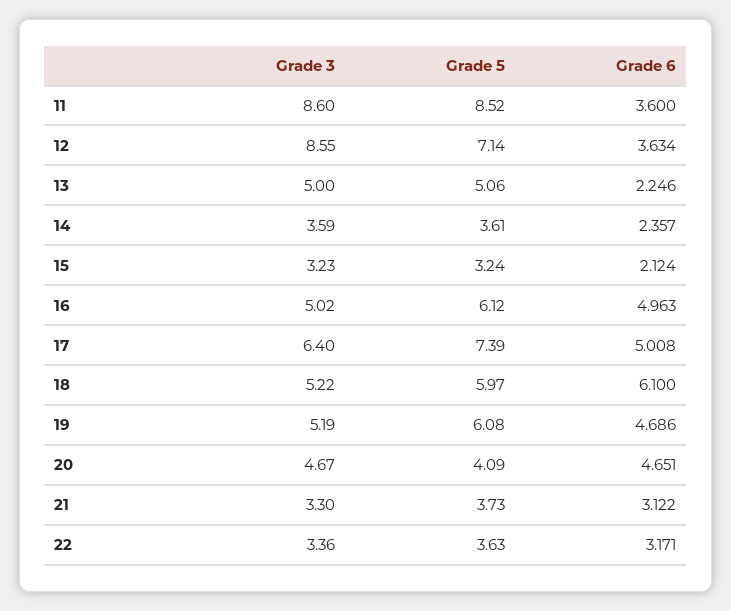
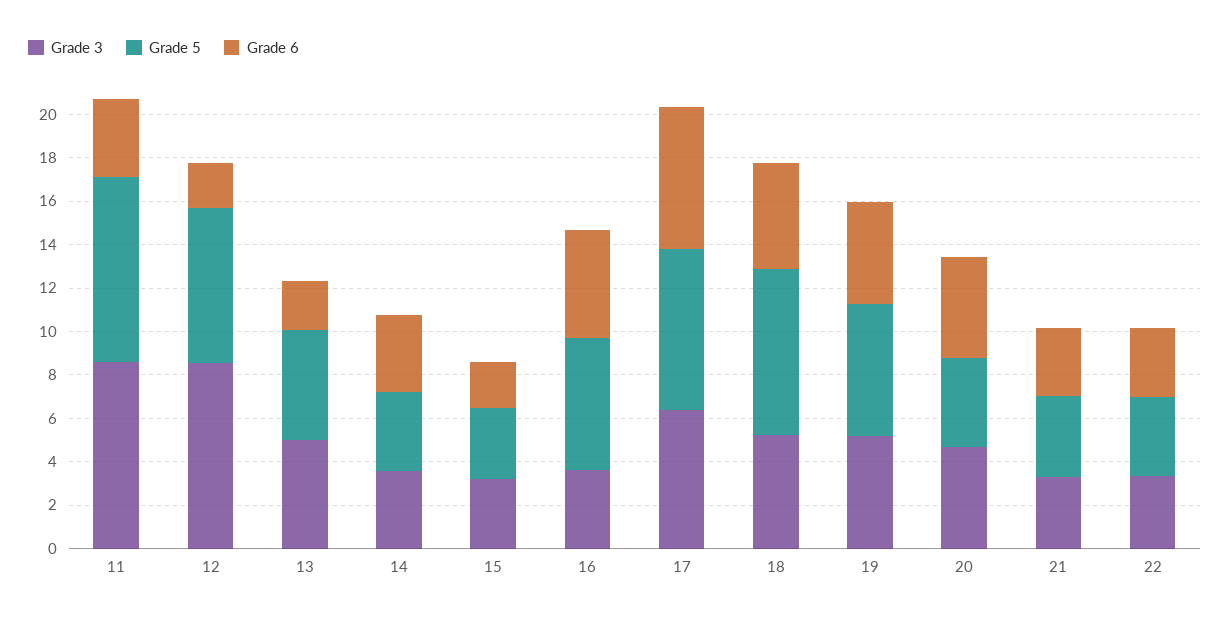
  {
    "Grade 3": {
      "11": 8.6,
      "12": 8.55,
      "13": 5,
      "14": 3.59,
      "15": 3.23,
-     "16": 5.02,
+     "16": 3.5,
      "17": 6.4,
      "18": 5.22,
      "19": 5.19,
      "20": 4.67,
      "21": 3.3,
      "22": 3.36
    },
    "Grade 5": {
      "11": 8.52,
      "12": 7.14,
      "13": 5.06,
      "14": 3.61,
      "15": 3.24,
      "16": 6.12,
      "17": 7.39,
-     "18": 5.97,
+     "18": 7.5,
      "19": 6.08,
      "20": 4.09,
      "21": 3.73,
      "22": 3.63
    },
    "Grade 6": {
      "11": 3.6,
-     "12": 3.634,
+     "12": 2,
      "13": 2.246,
-     "14": 2.357,
+     "14": 3.5,
      "15": 2.124,
      "16": 4.963,
-     "17": 5.008,
+     "17": 6.5,
-     "18": 6.1,
+     "18": 5,
      "19": 4.686,
      "20": 4.651,
      "21": 3.122,
      "22": 3.171
    }
  }

